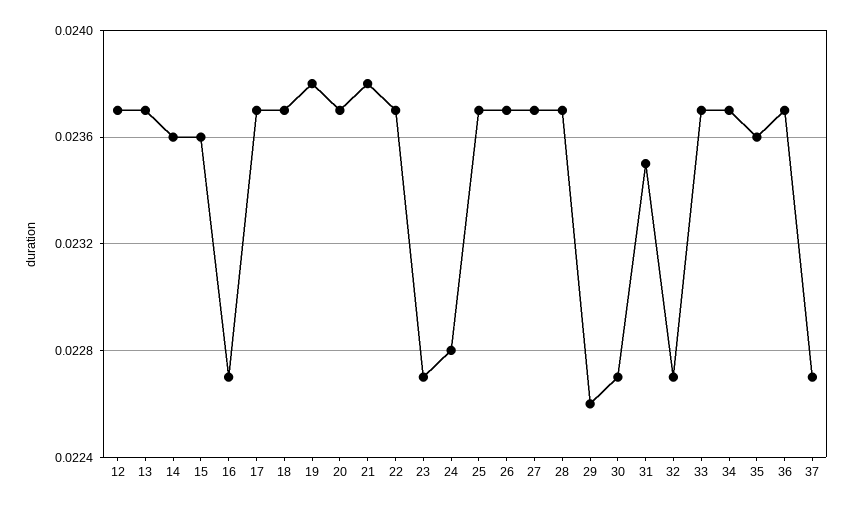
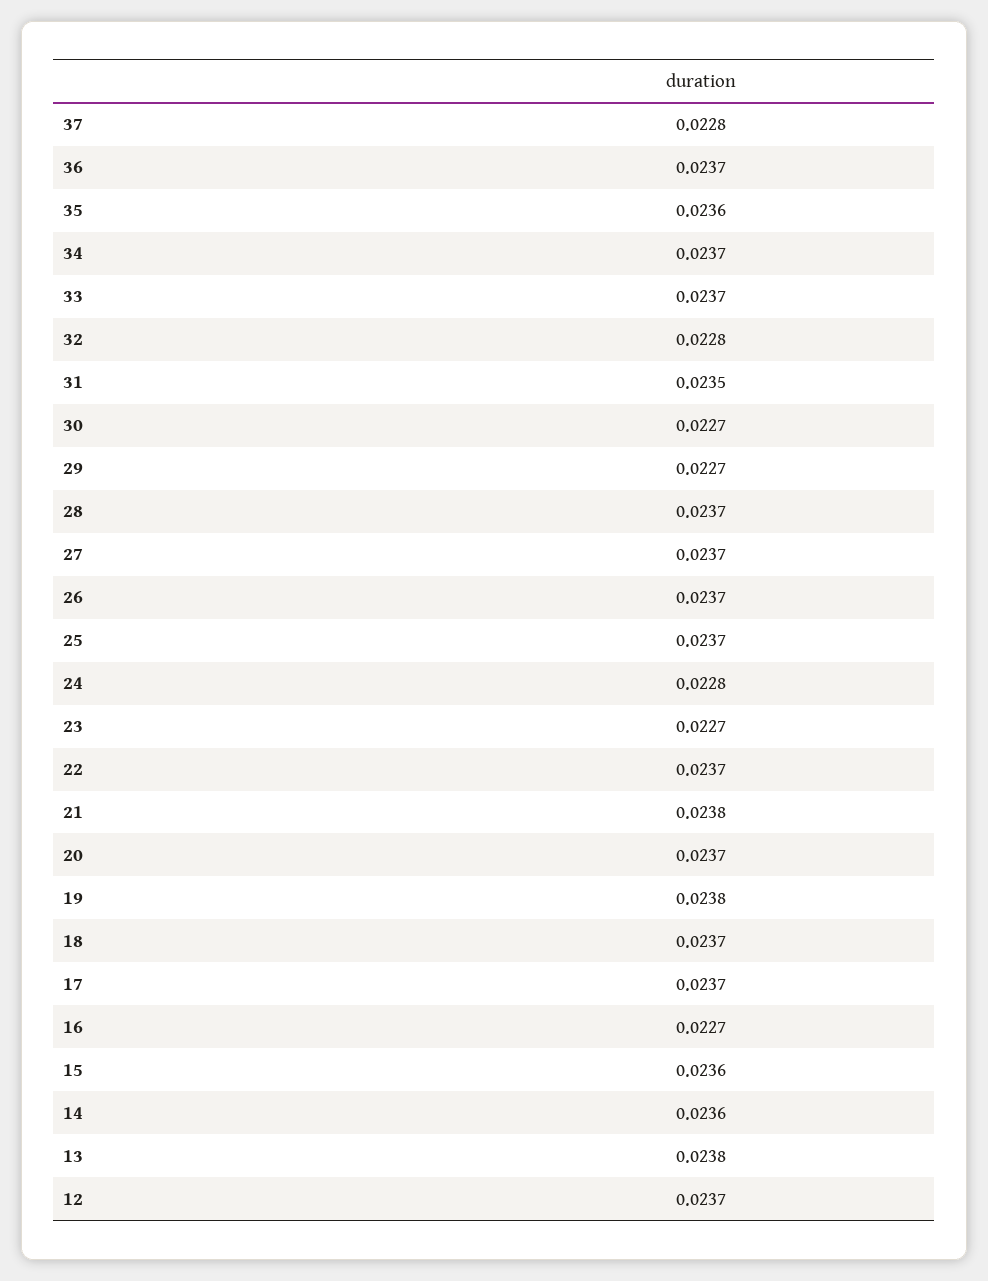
  {
    "12": 0.0237,
-   "13": 0.0237,
+   "13": 0.0238,
    "14": 0.0236,
    "15": 0.0236,
    "16": 0.0227,
    "17": 0.0237,
    "18": 0.0237,
    "19": 0.0238,
    "20": 0.0237,
    "21": 0.0238,
    "22": 0.0237,
    "23": 0.0227,
    "24": 0.0228,
    "25": 0.0237,
    "26": 0.0237,
    "27": 0.0237,
    "28": 0.0237,
-   "29": 0.0226,
+   "29": 0.0227,
    "30": 0.0227,
    "31": 0.0235,
-   "32": 0.0227,
+   "32": 0.0228,
    "33": 0.0237,
    "34": 0.0237,
    "35": 0.0236,
    "36": 0.0237,
-   "37": 0.0227
+   "37": 0.0228
  }

